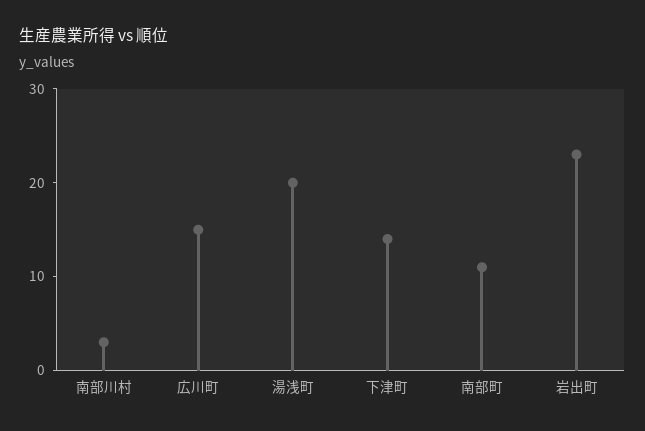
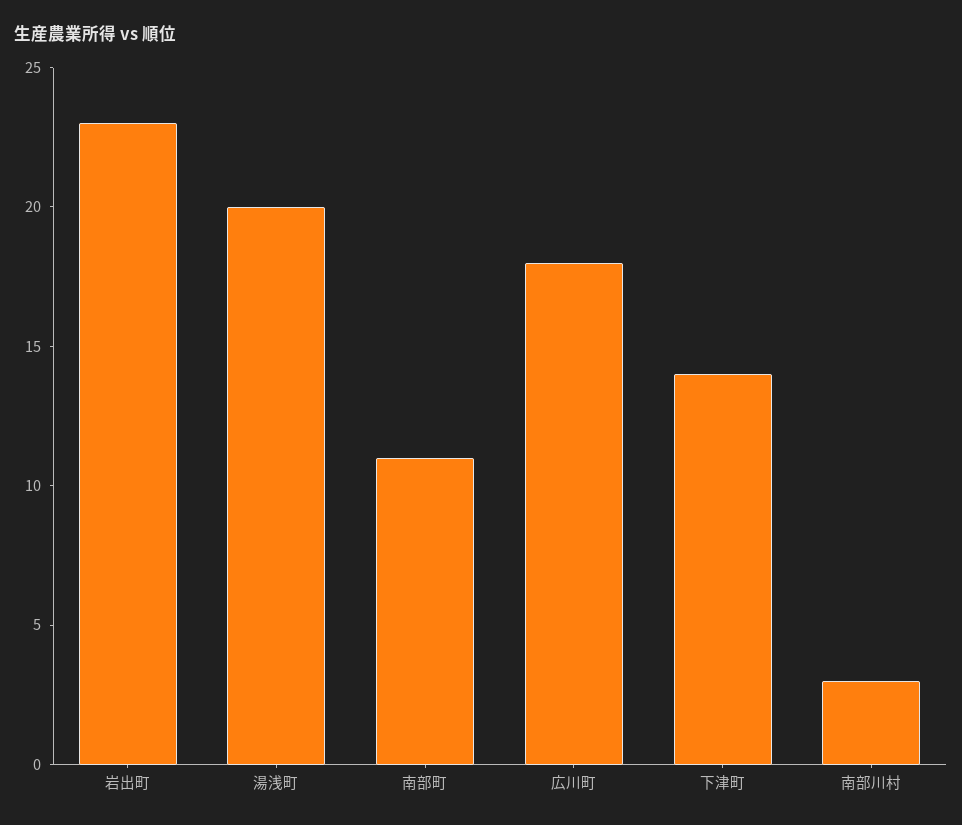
  {
    "南部川村": 3,
-   "広川町": 15,
+   "広川町": 18,
    "湯浅町": 20,
    "下津町": 14,
    "南部町": 11,
    "岩出町": 23
  }

